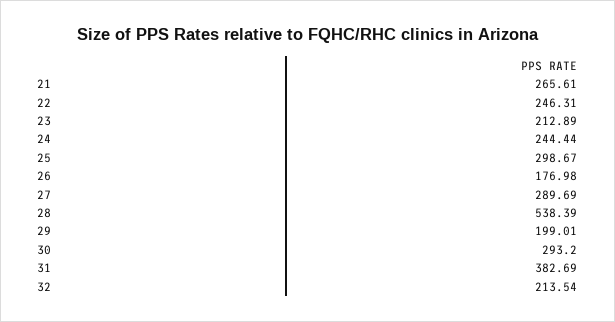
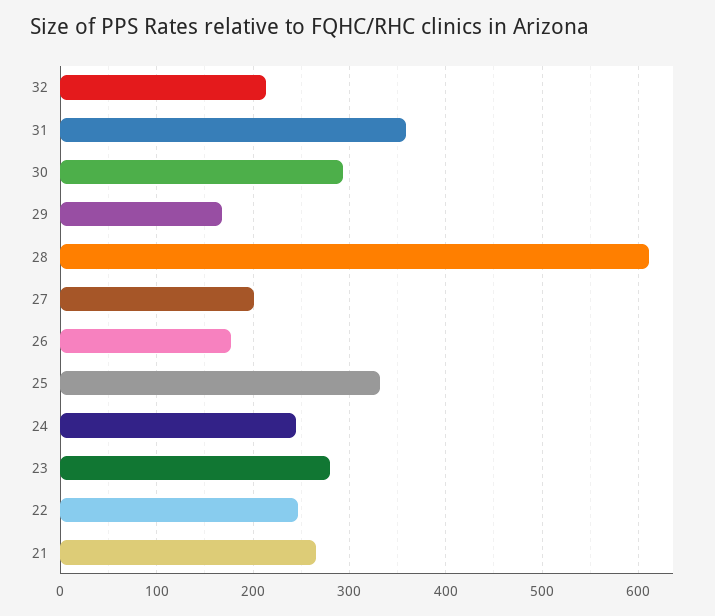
  {
    "21": 265.61,
    "22": 246.31,
-   "23": 212.89,
+   "23": 280,
    "24": 244.44,
-   "25": 298.67,
+   "25": 330,
    "26": 176.98,
-   "27": 289.69,
+   "27": 200,
-   "28": 538.39,
+   "28": 610,
-   "29": 199.01,
+   "29": 170,
    "30": 293.2,
-   "31": 382.69,
+   "31": 360,
    "32": 213.54
  }

